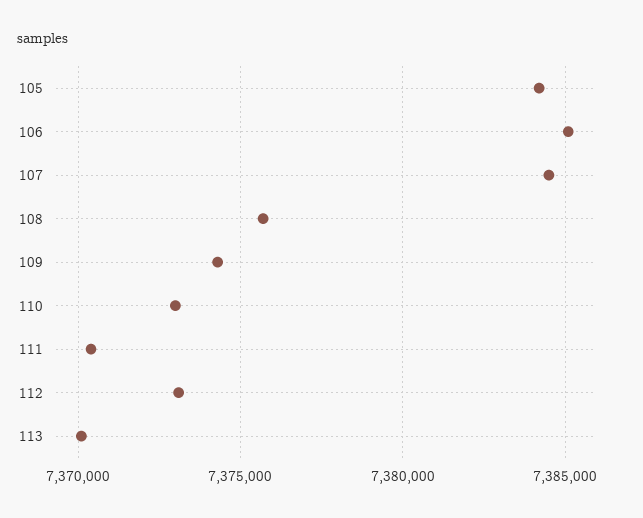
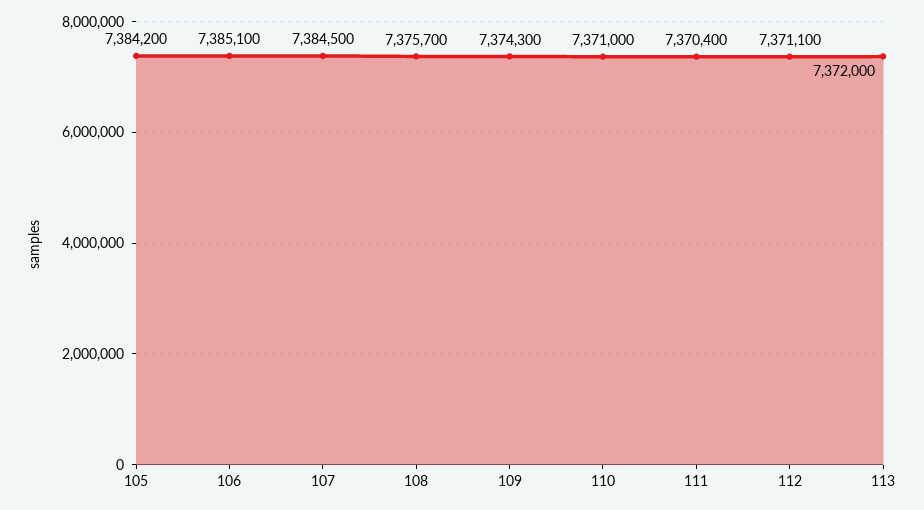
  {
    "105": 7384200,
    "106": 7385100,
    "107": 7384500,
    "108": 7375700,
    "109": 7374300,
-   "110": 7373000,
+   "110": 7371000,
    "111": 7370400,
-   "112": 7373000,
+   "112": 7371100,
-   "113": 7370000
+   "113": 7372000
  }

